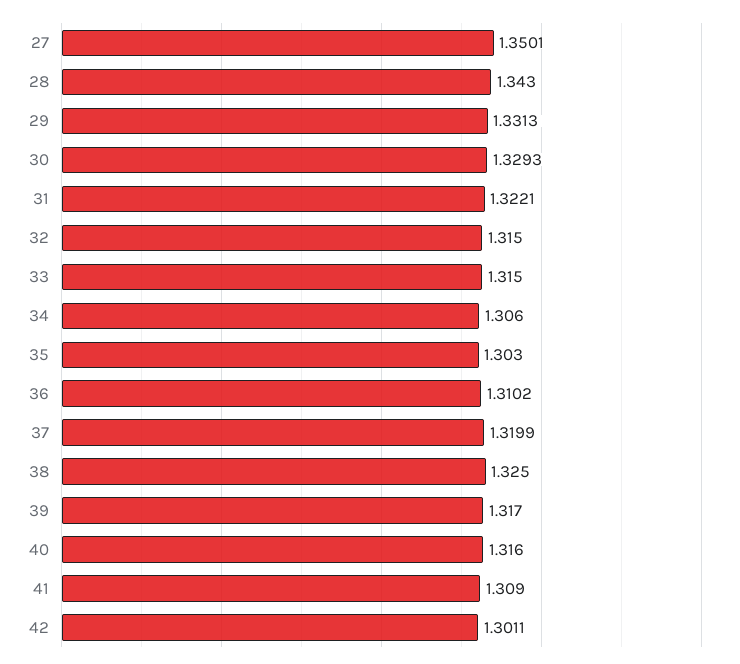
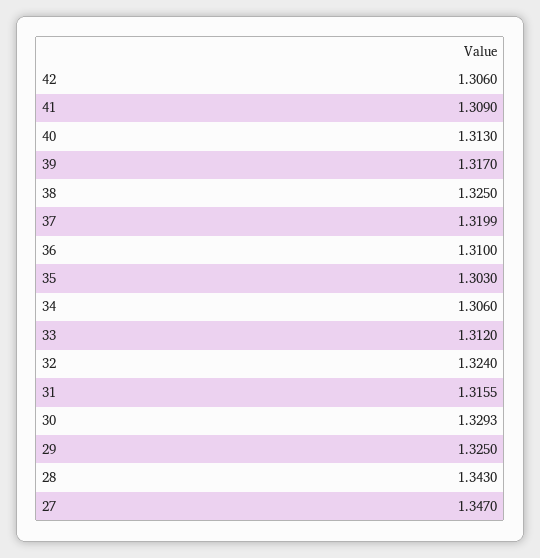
  {
-   "27": 1.3501,
+   "27": 1.347,
    "28": 1.343,
-   "29": 1.3313,
+   "29": 1.325,
    "30": 1.3293,
-   "31": 1.3221,
+   "31": 1.3155,
-   "32": 1.315,
+   "32": 1.324,
-   "33": 1.315,
+   "33": 1.312,
    "34": 1.306,
    "35": 1.303,
-   "36": 1.3102,
+   "36": 1.31,
    "37": 1.3199,
    "38": 1.325,
    "39": 1.317,
-   "40": 1.316,
+   "40": 1.313,
    "41": 1.309,
-   "42": 1.3011
+   "42": 1.306
  }

